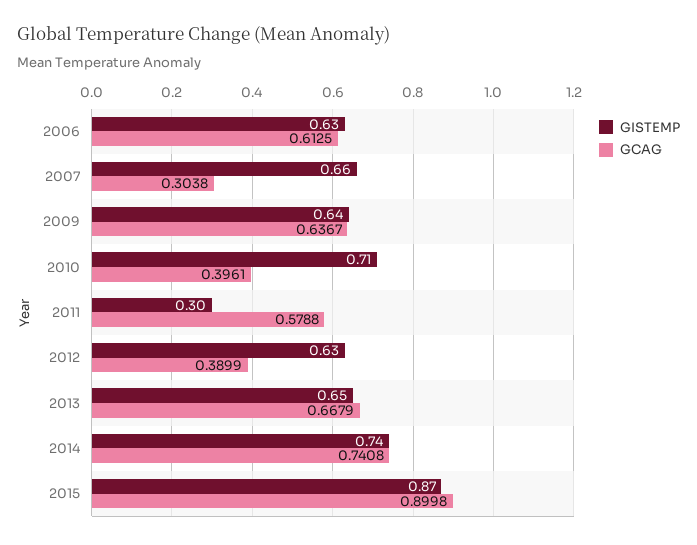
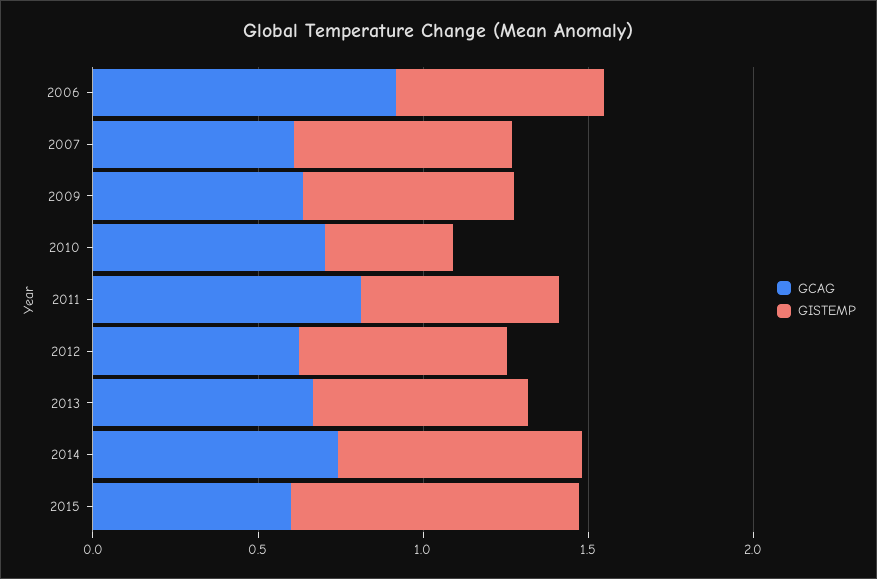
  {
    "GISTEMP": {
      "2006": 0.63,
      "2007": 0.66,
      "2009": 0.64,
-     "2010": 0.71,
+     "2010": 0.4,
-     "2011": 0.3,
+     "2011": 0.6,
      "2012": 0.63,
      "2013": 0.65,
      "2014": 0.74,
      "2015": 0.87
    },
    "GCAG": {
-     "2006": 0.6125,
+     "2006": 0.9,
-     "2007": 0.3038,
+     "2007": 0.6,
      "2009": 0.6367,
-     "2010": 0.3961,
+     "2010": 0.7,
-     "2011": 0.5788,
+     "2011": 0.8,
-     "2012": 0.3899,
+     "2012": 0.6,
      "2013": 0.6679,
      "2014": 0.7408,
-     "2015": 0.8998
+     "2015": 0.6
    }
  }

